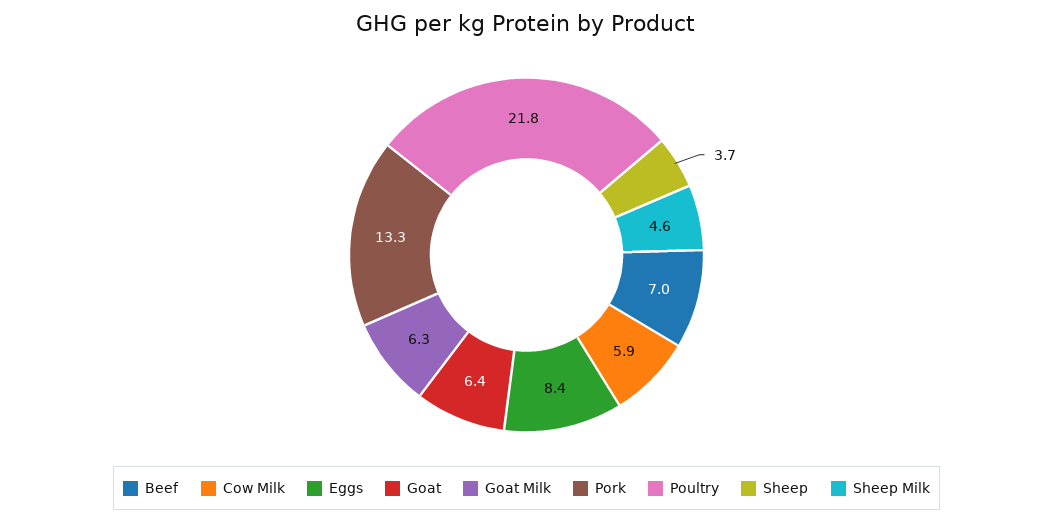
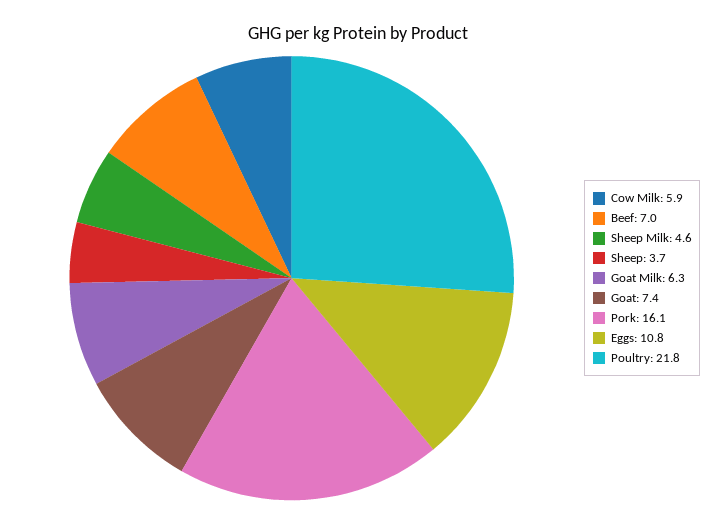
  {
    "Beef": 7,
    "Cow Milk": 5.9,
-   "Eggs": 8.4,
+   "Eggs": 10.8,
-   "Goat": 6.4,
+   "Goat": 7.4,
    "Goat Milk": 6.3,
-   "Pork": 13.3,
+   "Pork": 16.1,
    "Poultry": 21.8,
    "Sheep": 3.7,
    "Sheep Milk": 4.6
  }

